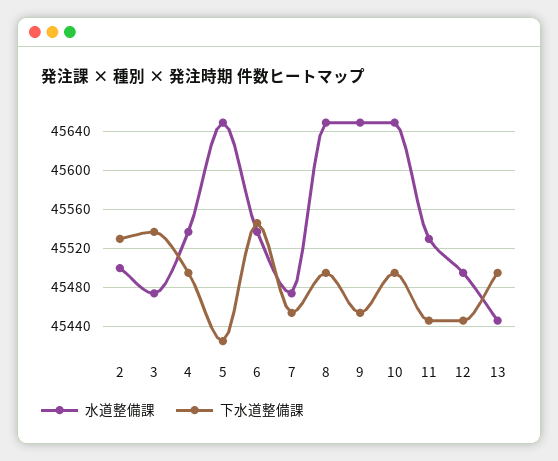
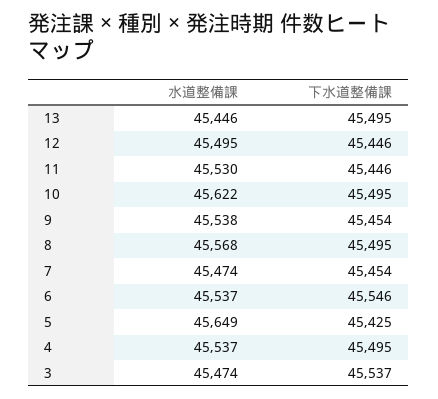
  {
    "水道整備課": {
-     "2": 45500,
      "3": 45474,
      "4": 45537,
      "5": 45649,
      "6": 45537,
      "7": 45474,
-     "8": 45650,
+     "8": 45568,
-     "9": 45650,
+     "9": 45538,
-     "10": 45650,
+     "10": 45622,
      "11": 45530,
      "12": 45495,
      "13": 45446
    },
    "下水道整備課": {
-     "2": 45530,
      "3": 45537,
      "4": 45495,
      "5": 45425,
      "6": 45546,
      "7": 45454,
      "8": 45495,
      "9": 45454,
      "10": 45495,
      "11": 45446,
      "12": 45446,
      "13": 45495
    }
  }

